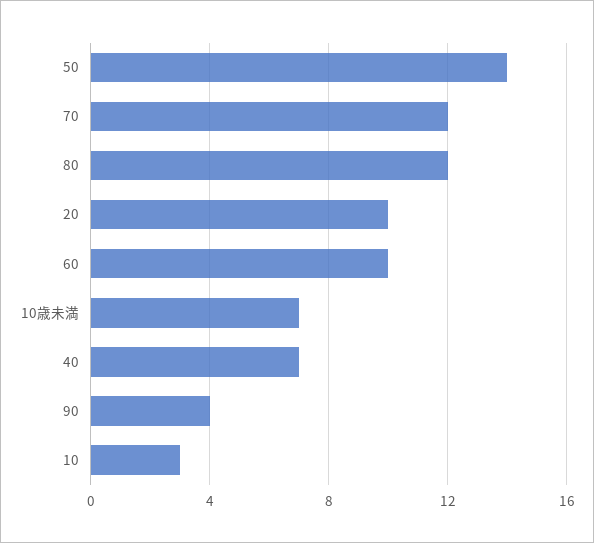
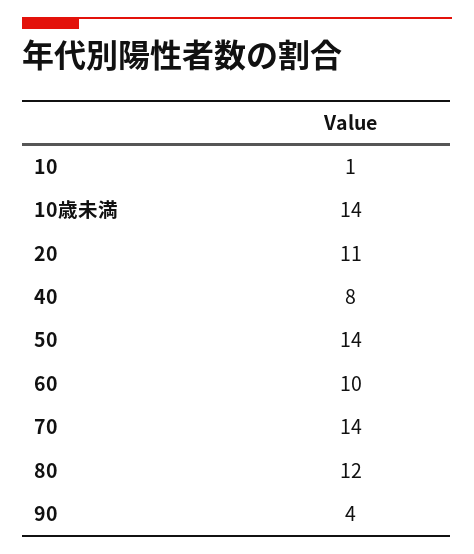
  {
    "50": 14,
-   "70": 12,
+   "70": 14,
    "80": 12,
-   "20": 10,
+   "20": 11,
    "60": 10,
-   "10歳未満": 7,
+   "10歳未満": 14,
-   "40": 7,
+   "40": 8,
    "90": 4,
-   "10": 3
+   "10": 1
  }

